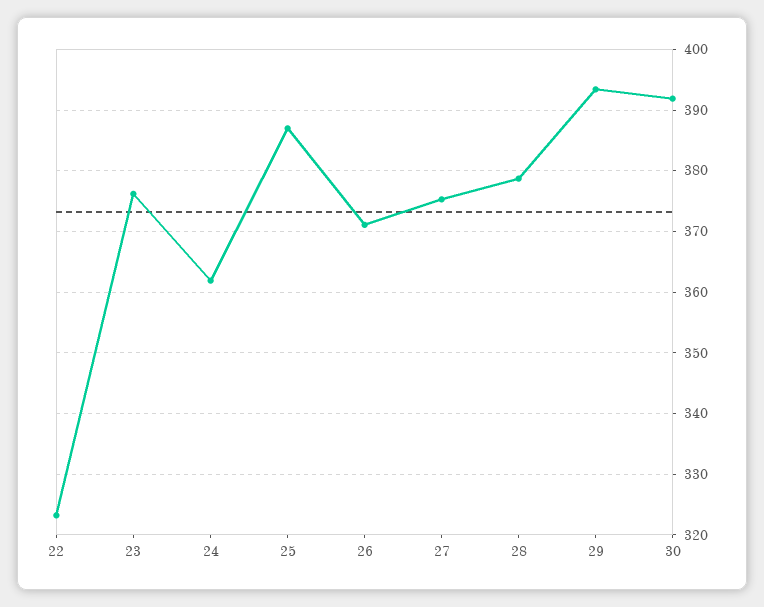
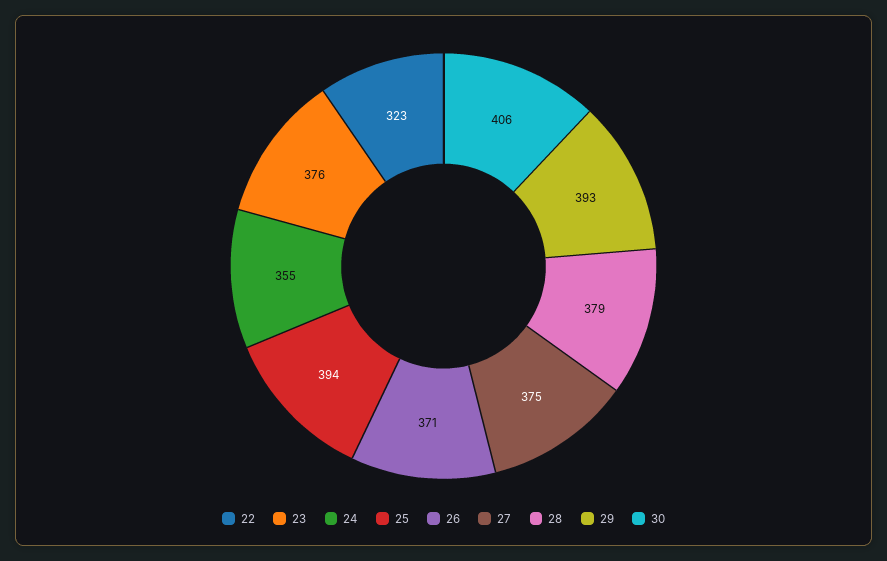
  {
    "22": 323,
    "23": 376,
-   "24": 362,
+   "24": 355,
-   "25": 387,
+   "25": 394,
    "26": 371,
    "27": 375,
    "28": 379,
    "29": 393,
-   "30": 392
+   "30": 406
  }

